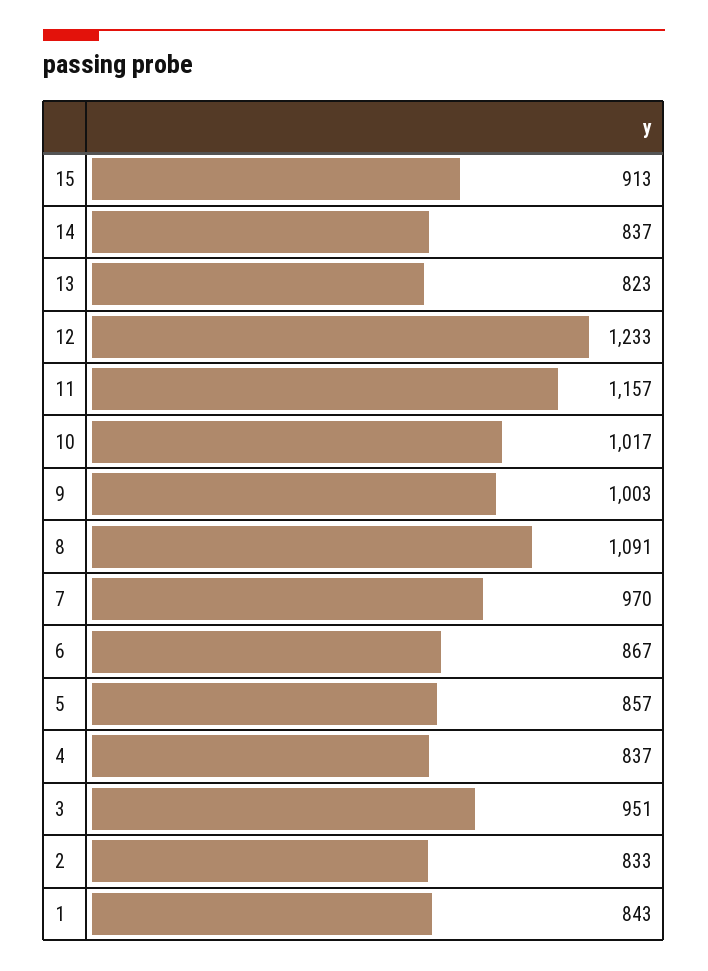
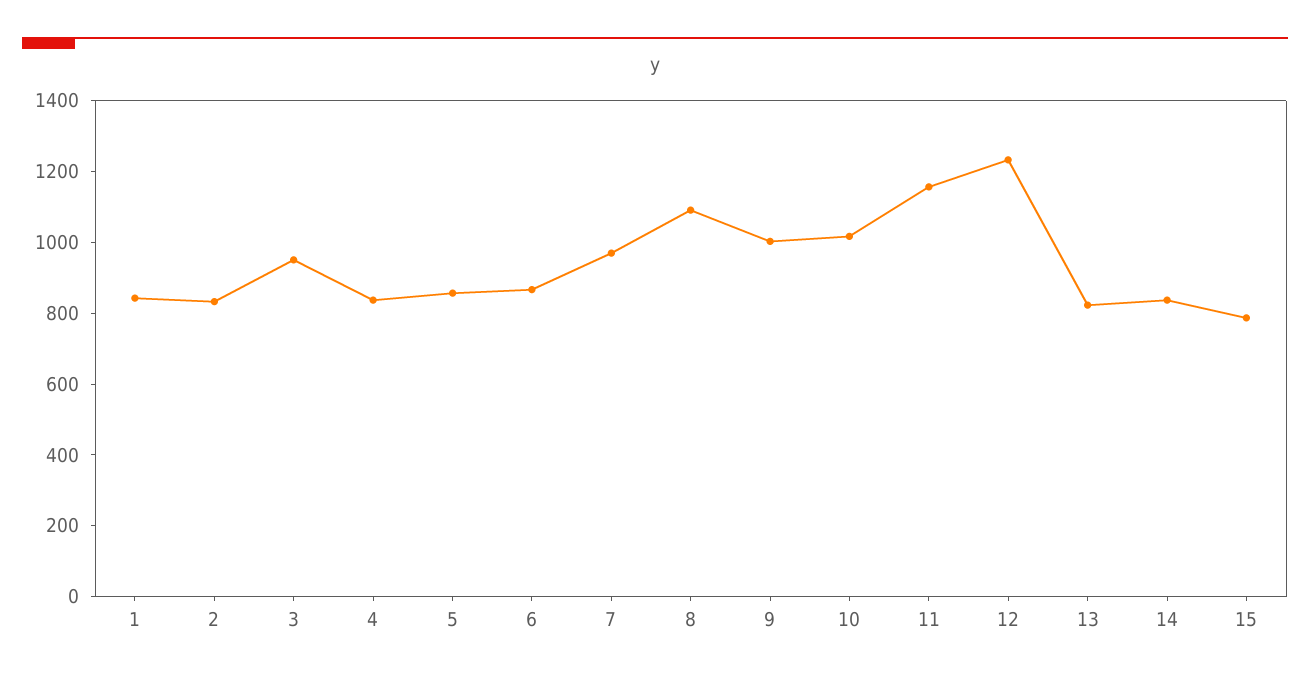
  {
-   "15": 913,
+   "15": 800,
    "14": 837,
    "13": 823,
    "12": 1233,
    "11": 1157,
    "10": 1017,
    "9": 1003,
    "8": 1091,
    "7": 970,
    "6": 867,
    "5": 857,
    "4": 837,
    "3": 951,
    "2": 833,
    "1": 843
  }

